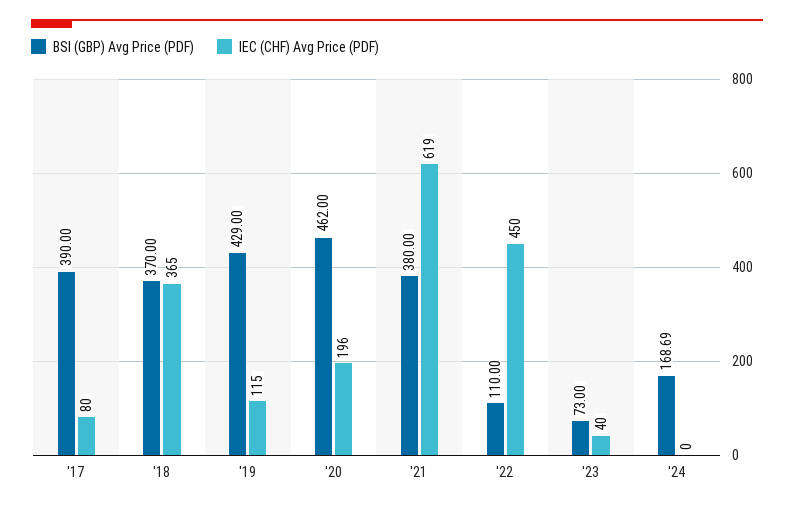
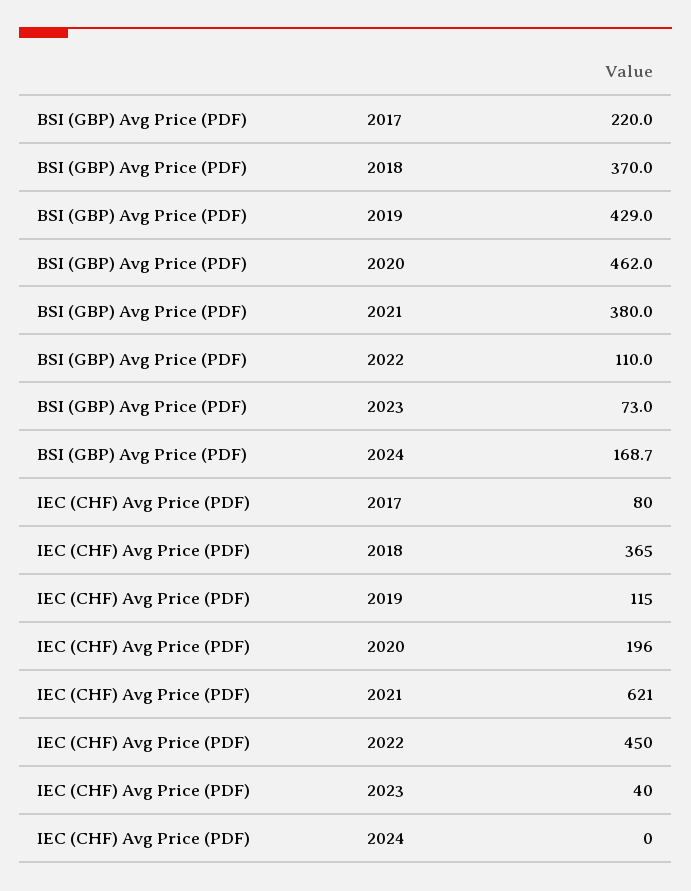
  {
    "BSI (GBP) Avg Price (PDF)": {
-     "'17": 390,
+     "'17": 220,
      "'18": 370,
      "'19": 429,
      "'20": 462,
      "'21": 380,
      "'22": 110,
      "'23": 73,
      "'24": 168.69
    },
    "IEC (CHF) Avg Price (PDF)": {
      "'17": 80,
      "'18": 365,
      "'19": 115,
      "'20": 196,
-     "'21": 619,
+     "'21": 621,
      "'22": 450,
      "'23": 40,
      "'24": 0
    }
  }

